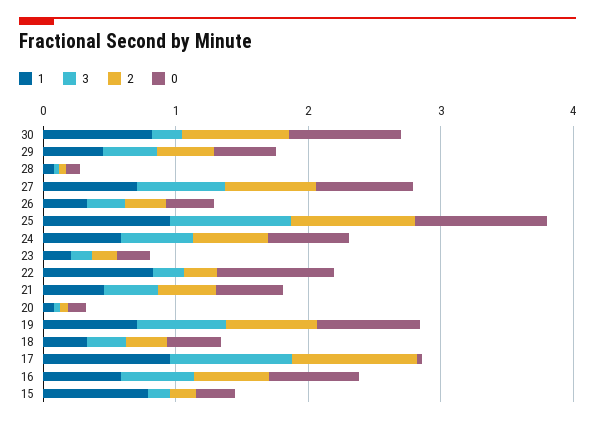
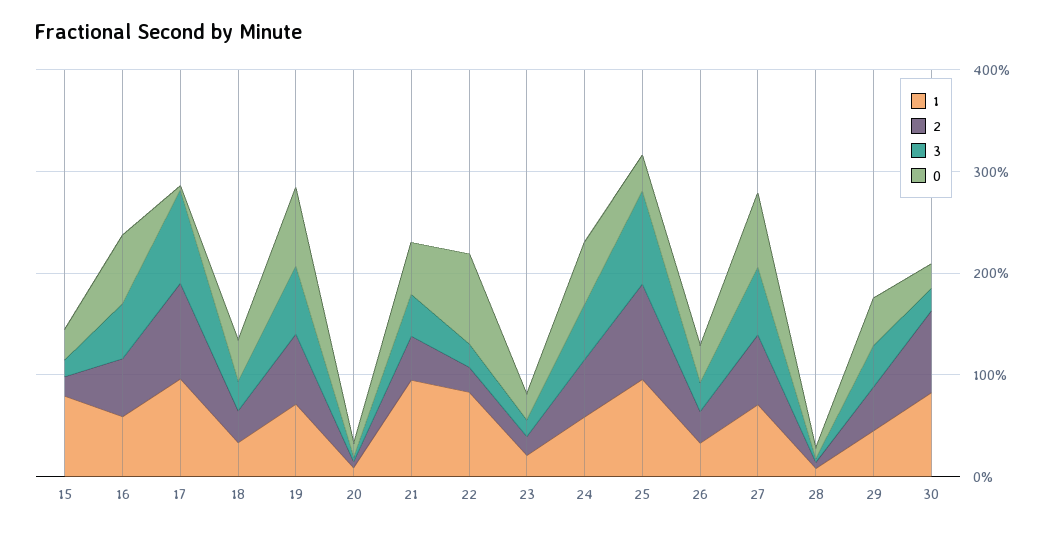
  {
    "1": {
      "30": 0.8,
      "29": 0.4,
      "28": 0,
      "27": 0.8,
      "26": 0.4,
      "25": 1,
      "24": 0.6,
      "23": 0.2,
      "22": 0.8,
-     "21": 0.4,
+     "21": 1,
      "20": 0,
      "19": 0.8,
      "18": 0.4,
      "17": 1,
      "16": 0.6,
      "15": 0.8
    },
    "3": {
      "30": 0.2,
      "29": 0.4,
      "28": 0,
      "27": 0.6,
      "26": 0.2,
      "25": 1,
      "24": 0.6,
      "23": 0.2,
      "22": 0.2,
      "21": 0.4,
      "20": 0,
      "19": 0.6,
      "18": 0.2,
      "17": 1,
      "16": 0.6,
      "15": 0.2
    },
    "2": {
      "30": 0.8,
      "29": 0.4,
      "28": 0,
      "27": 0.6,
      "26": 0.4,
      "25": 1,
      "24": 0.6,
      "23": 0.2,
      "22": 0.2,
      "21": 0.4,
      "20": 0,
      "19": 0.6,
      "18": 0.4,
      "17": 1,
      "16": 0.6,
      "15": 0.2
    },
    "0": {
-     "30": 0.8,
+     "30": 0.2,
      "29": 0.4,
      "28": 0.2,
      "27": 0.8,
      "26": 0.4,
-     "25": 1,
+     "25": 0.4,
      "24": 0.6,
      "23": 0.2,
      "22": 0.8,
      "21": 0.6,
      "20": 0.2,
      "19": 0.8,
      "18": 0.4,
      "17": 0,
      "16": 0.6,
      "15": 0.2
    }
  }

